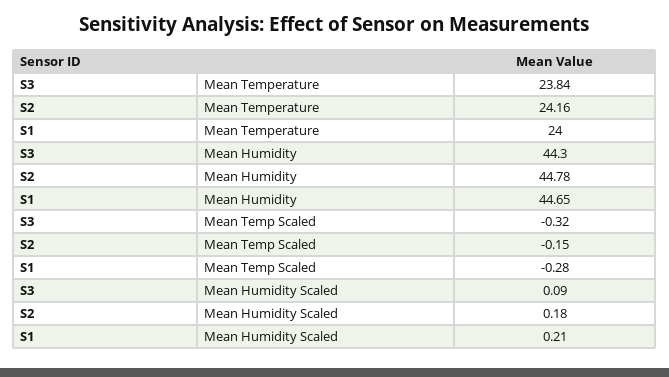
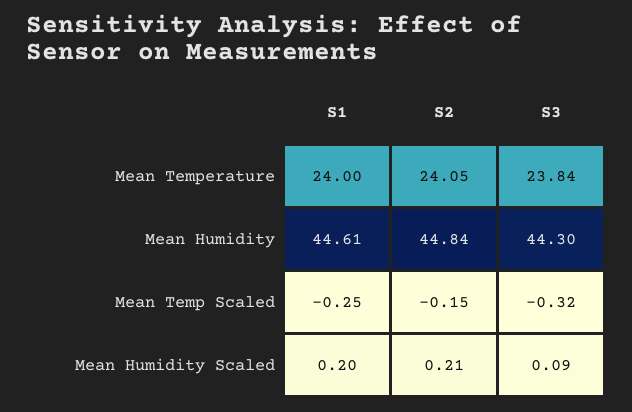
  {
    "S3": {
      "Mean Temperature": 23.84,
      "Mean Humidity": 44.3,
      "Mean Temp Scaled": -0.32,
      "Mean Humidity Scaled": 0.09
    },
    "S2": {
-     "Mean Temperature": 24.16,
+     "Mean Temperature": 24.05,
-     "Mean Humidity": 44.78,
+     "Mean Humidity": 44.84,
      "Mean Temp Scaled": -0.15,
-     "Mean Humidity Scaled": 0.18
+     "Mean Humidity Scaled": 0.21
    },
    "S1": {
      "Mean Temperature": 24,
-     "Mean Humidity": 44.65,
+     "Mean Humidity": 44.61,
-     "Mean Temp Scaled": -0.28,
+     "Mean Temp Scaled": -0.25,
-     "Mean Humidity Scaled": 0.21
+     "Mean Humidity Scaled": 0.2
    }
  }

